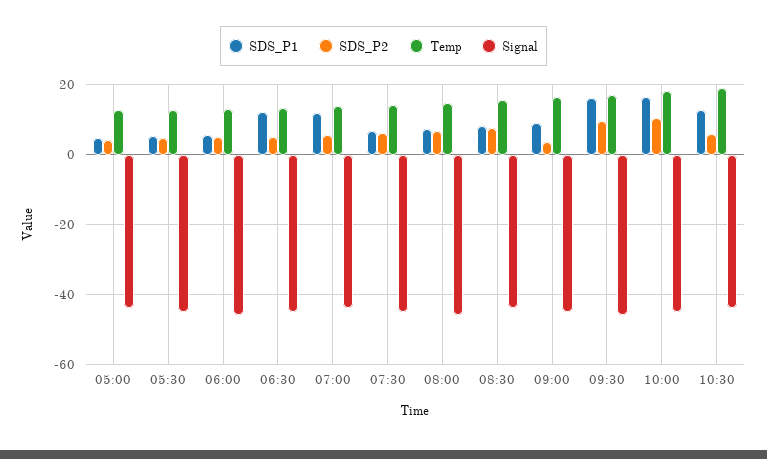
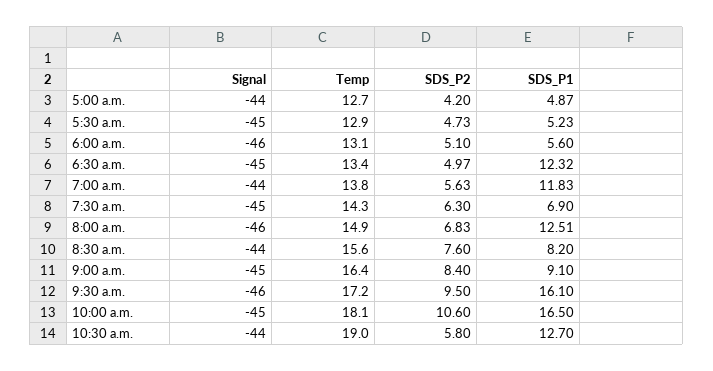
  {
    "SDS_P1": {
      "05:00": 4.87,
      "05:30": 5.23,
      "06:00": 5.6,
      "06:30": 12.32,
      "07:00": 11.83,
      "07:30": 6.9,
-     "08:00": 8,
+     "08:00": 12.51,
      "08:30": 8.2,
      "09:00": 9.1,
      "09:30": 16.1,
      "10:00": 16.5,
      "10:30": 12.7
    },
    "SDS_P2": {
      "05:00": 4.2,
      "05:30": 4.73,
      "06:00": 5.1,
      "06:30": 4.97,
      "07:00": 5.63,
      "07:30": 6.3,
      "08:00": 6.83,
      "08:30": 7.6,
-     "09:00": 4,
+     "09:00": 8.4,
      "09:30": 9.5,
      "10:00": 10.6,
      "10:30": 5.8
    },
    "Temp": {
      "05:00": 12.7,
      "05:30": 12.9,
      "06:00": 13.1,
      "06:30": 13.4,
      "07:00": 13.8,
      "07:30": 14.3,
      "08:00": 14.9,
      "08:30": 15.6,
      "09:00": 16.4,
      "09:30": 17.2,
      "10:00": 18.1,
      "10:30": 19
    },
    "Signal": {
      "05:00": -44,
      "05:30": -45,
      "06:00": -46,
      "06:30": -45,
      "07:00": -44,
      "07:30": -45,
      "08:00": -46,
      "08:30": -44,
      "09:00": -45,
      "09:30": -46,
      "10:00": -45,
      "10:30": -44
    }
  }

